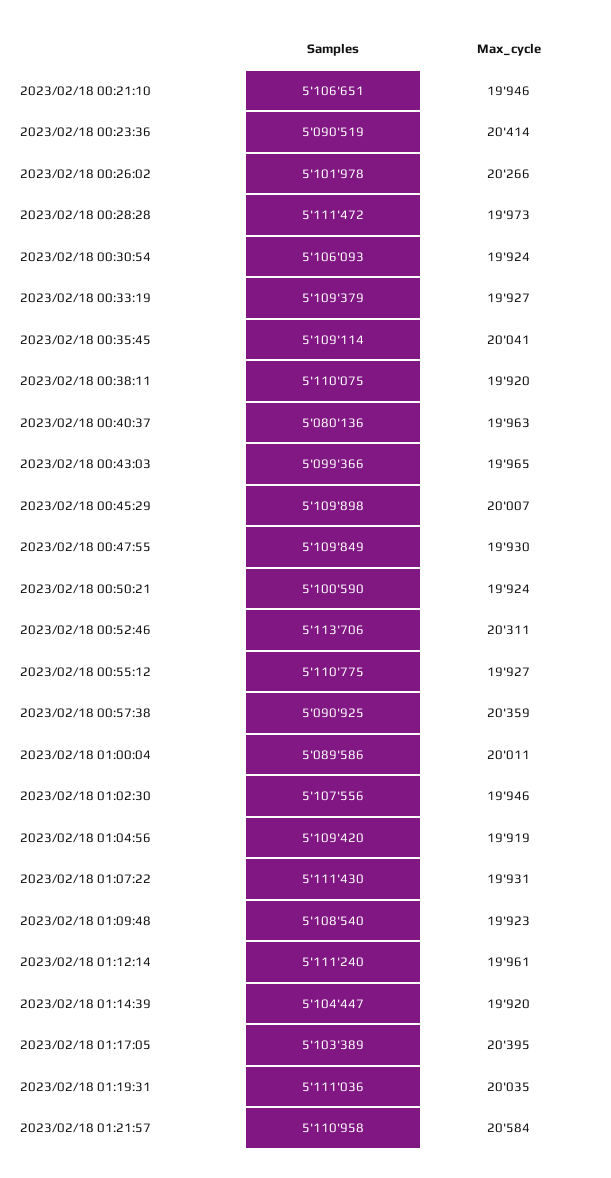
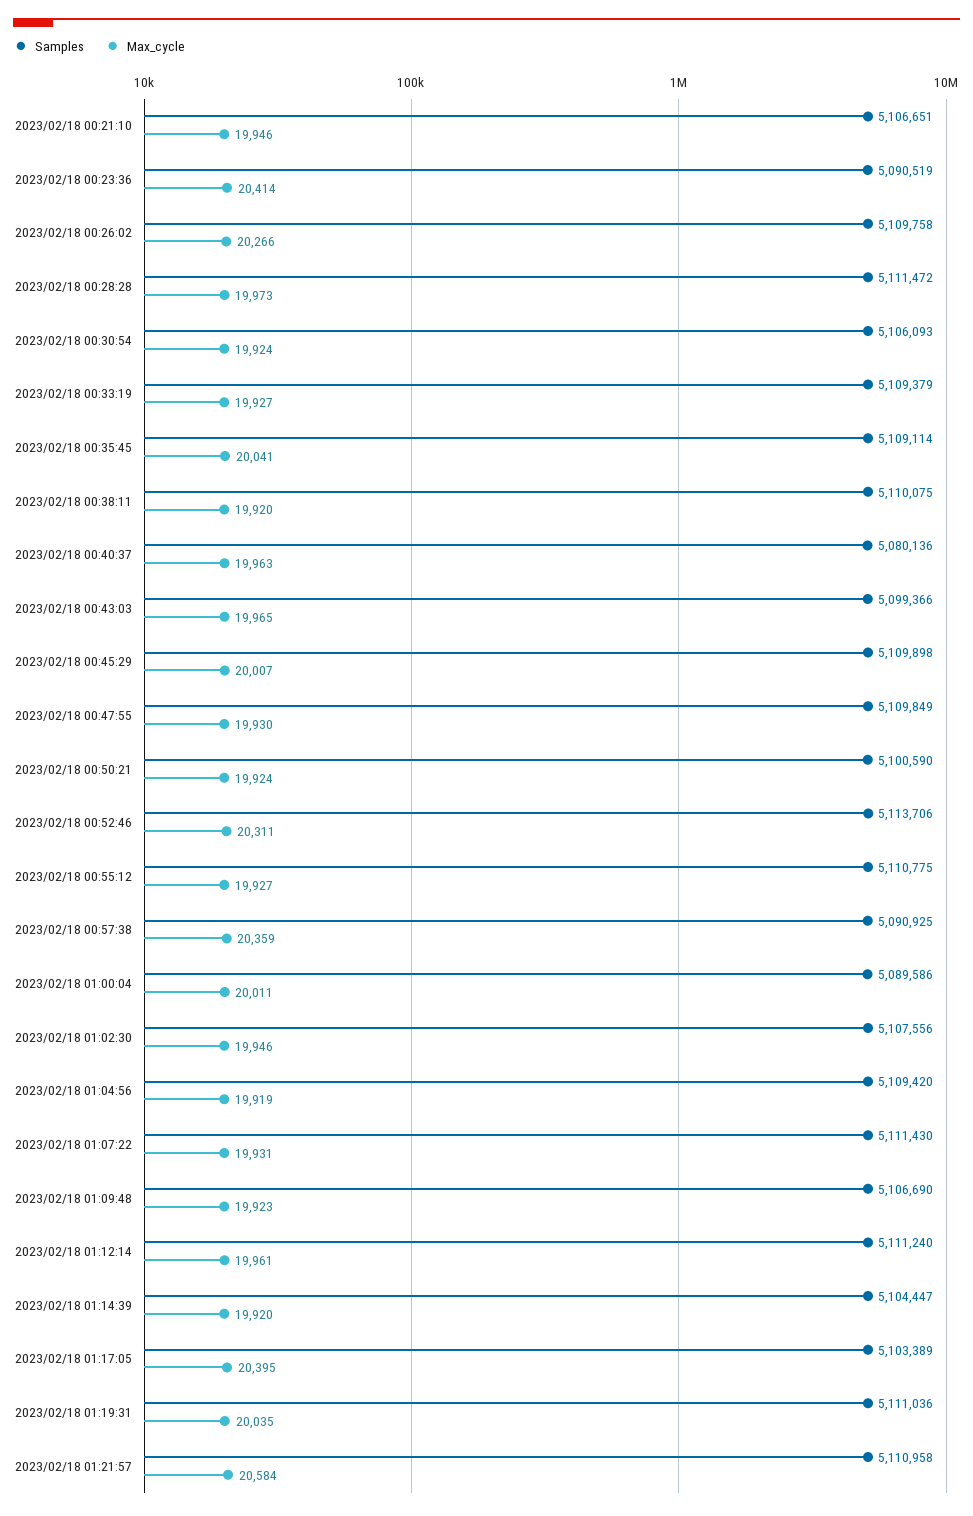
  {
    "Samples": {
      "2023/02/18 00:21:10": 5106651,
      "2023/02/18 00:23:36": 5090519,
-     "2023/02/18 00:26:02": 5101978,
+     "2023/02/18 00:26:02": 5109758,
      "2023/02/18 00:28:28": 5111472,
      "2023/02/18 00:30:54": 5106093,
      "2023/02/18 00:33:19": 5109379,
      "2023/02/18 00:35:45": 5109114,
      "2023/02/18 00:38:11": 5110075,
      "2023/02/18 00:40:37": 5080136,
      "2023/02/18 00:43:03": 5099366,
      "2023/02/18 00:45:29": 5109898,
      "2023/02/18 00:47:55": 5109849,
      "2023/02/18 00:50:21": 5100590,
      "2023/02/18 00:52:46": 5113706,
      "2023/02/18 00:55:12": 5110775,
      "2023/02/18 00:57:38": 5090925,
      "2023/02/18 01:00:04": 5089586,
      "2023/02/18 01:02:30": 5107556,
      "2023/02/18 01:04:56": 5109420,
      "2023/02/18 01:07:22": 5111430,
-     "2023/02/18 01:09:48": 5108540,
+     "2023/02/18 01:09:48": 5106690,
      "2023/02/18 01:12:14": 5111240,
      "2023/02/18 01:14:39": 5104447,
      "2023/02/18 01:17:05": 5103389,
      "2023/02/18 01:19:31": 5111036,
      "2023/02/18 01:21:57": 5110958
    },
    "Max_cycle": {
      "2023/02/18 00:21:10": 19946,
      "2023/02/18 00:23:36": 20414,
      "2023/02/18 00:26:02": 20266,
      "2023/02/18 00:28:28": 19973,
      "2023/02/18 00:30:54": 19924,
      "2023/02/18 00:33:19": 19927,
      "2023/02/18 00:35:45": 20041,
      "2023/02/18 00:38:11": 19920,
      "2023/02/18 00:40:37": 19963,
      "2023/02/18 00:43:03": 19965,
      "2023/02/18 00:45:29": 20007,
      "2023/02/18 00:47:55": 19930,
      "2023/02/18 00:50:21": 19924,
      "2023/02/18 00:52:46": 20311,
      "2023/02/18 00:55:12": 19927,
      "2023/02/18 00:57:38": 20359,
      "2023/02/18 01:00:04": 20011,
      "2023/02/18 01:02:30": 19946,
      "2023/02/18 01:04:56": 19919,
      "2023/02/18 01:07:22": 19931,
      "2023/02/18 01:09:48": 19923,
      "2023/02/18 01:12:14": 19961,
      "2023/02/18 01:14:39": 19920,
      "2023/02/18 01:17:05": 20395,
      "2023/02/18 01:19:31": 20035,
      "2023/02/18 01:21:57": 20584
    }
  }

